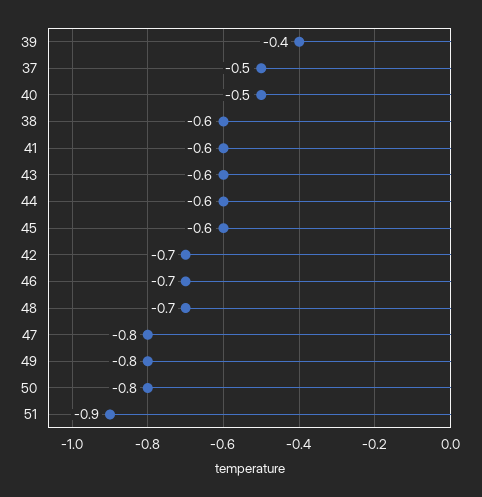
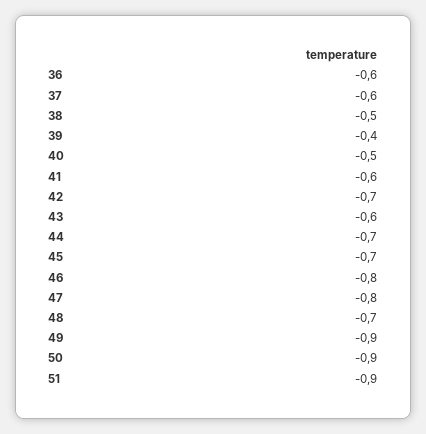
  {
    "39": -0.4,
-   "37": -0.5,
+   "37": -0.6,
    "40": -0.5,
-   "38": -0.6,
+   "38": -0.5,
    "41": -0.6,
    "43": -0.6,
-   "44": -0.6,
+   "44": -0.7,
-   "45": -0.6,
+   "45": -0.7,
    "42": -0.7,
-   "46": -0.7,
+   "46": -0.8,
    "48": -0.7,
    "47": -0.8,
-   "49": -0.8,
+   "49": -0.9,
-   "50": -0.8,
+   "50": -0.9,
-   "51": -0.9
+   "51": -0.9,
+   "36": -0.6
  }

